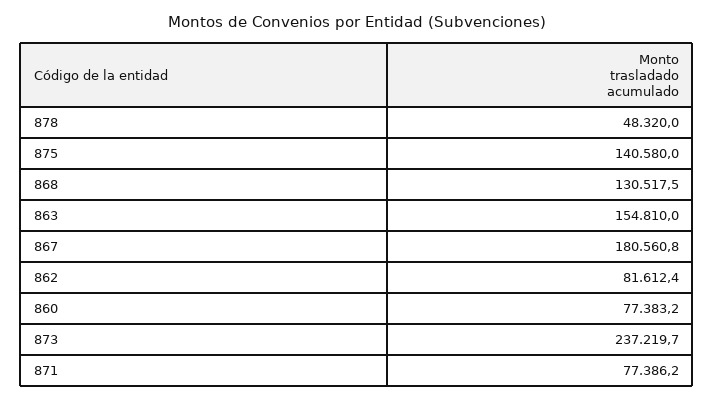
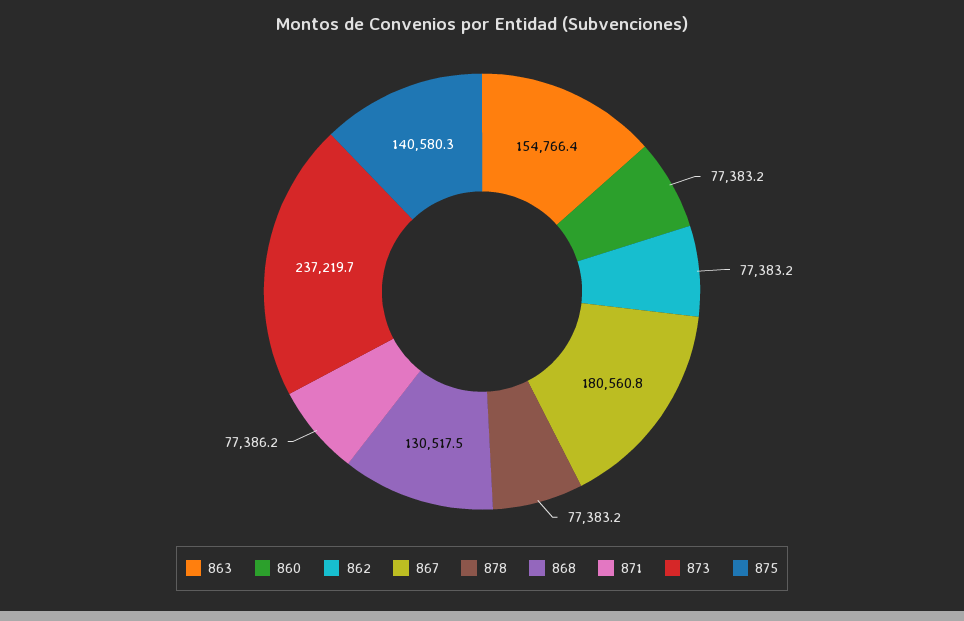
  {
-   "878": 48320,
+   "878": 77383.2,
-   "875": 140580,
+   "875": 140580.3,
    "868": 130517.5,
-   "863": 154810,
+   "863": 154766.4,
    "867": 180560.8,
-   "862": 81612.4,
+   "862": 77383.2,
    "860": 77383.2,
    "873": 237219.7,
    "871": 77386.2
  }

